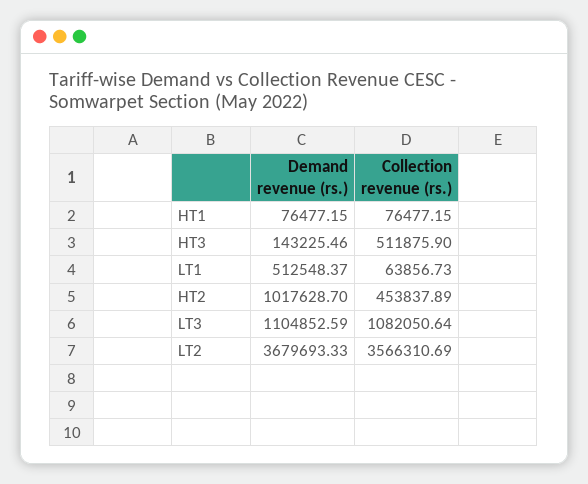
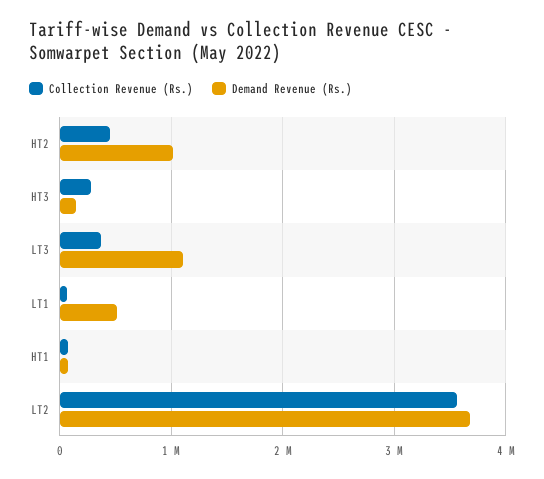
  {
    "Demand revenue (rs.)": {
      "HT1": 76477.15,
      "HT3": 143225.46,
      "LT1": 512548.37,
      "HT2": 1017628.7,
      "LT3": 1104852.59,
      "LT2": 3679693.33
    },
    "Collection revenue (rs.)": {
      "HT1": 76477.15,
-     "HT3": 511875.9,
+     "HT3": 300000,
      "LT1": 63856.73,
      "HT2": 453837.89,
-     "LT3": 1082050.64,
+     "LT3": 400000,
      "LT2": 3566310.69
    }
  }

